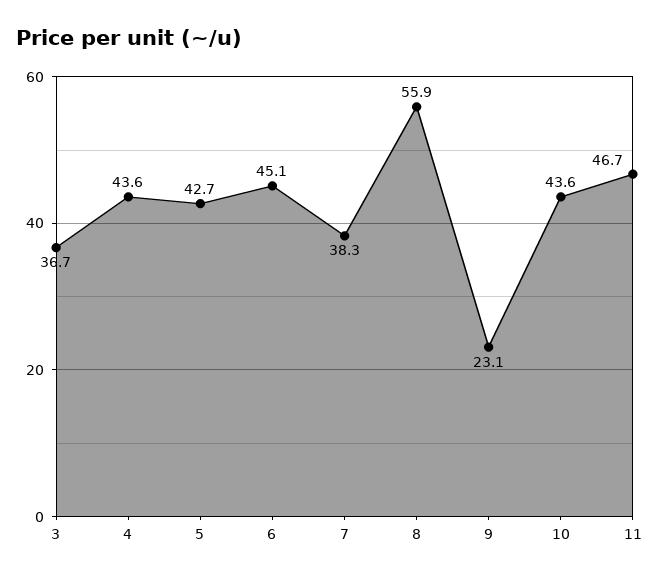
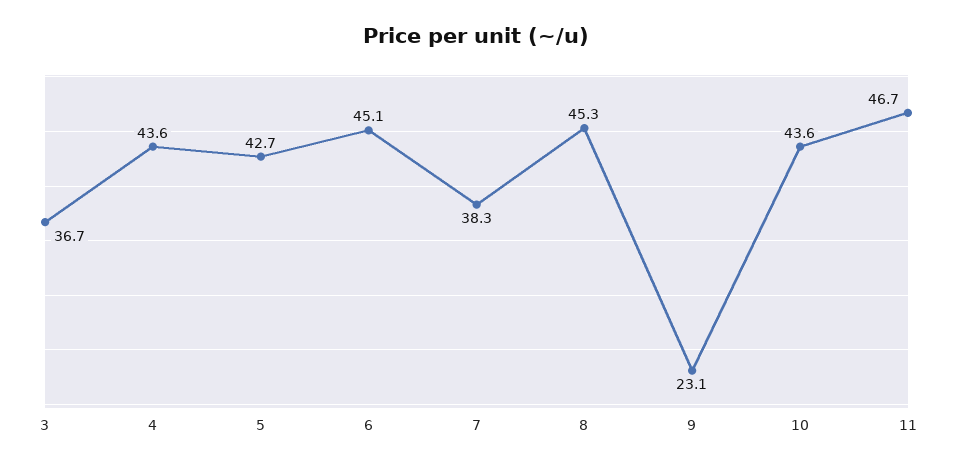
  {
    "3": 36.7,
    "4": 43.6,
    "5": 42.7,
    "6": 45.1,
    "7": 38.3,
-   "8": 55.9,
+   "8": 45.3,
    "9": 23.1,
    "10": 43.6,
    "11": 46.7
  }

